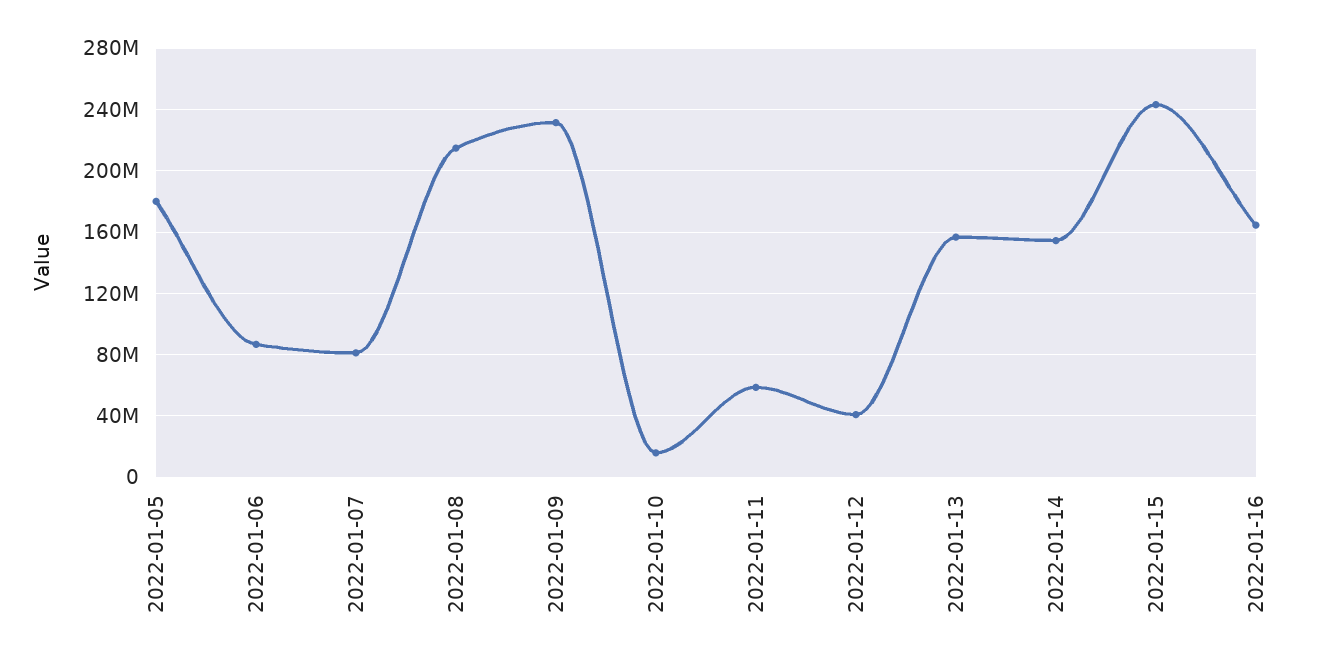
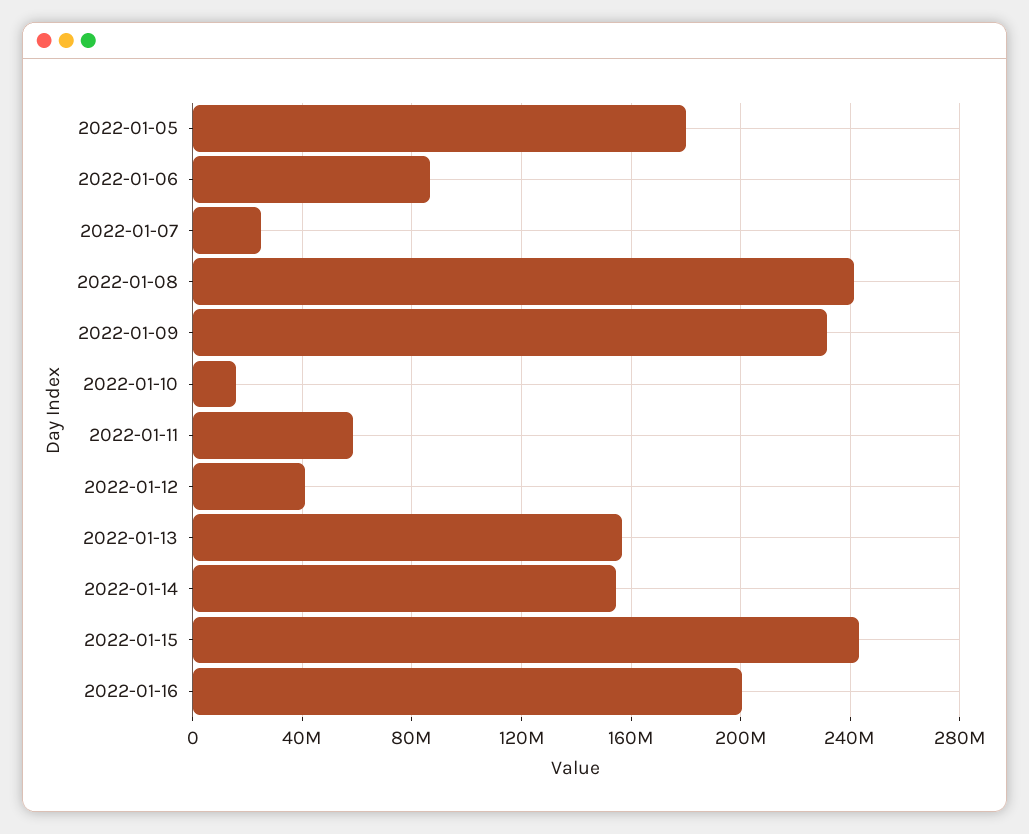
  {
    "2022-01-05": 180000000,
    "2022-01-06": 85000000,
-   "2022-01-07": 80000000,
+   "2022-01-07": 25000000,
-   "2022-01-08": 215000000,
+   "2022-01-08": 240000000,
    "2022-01-09": 230000000,
    "2022-01-10": 15000000,
    "2022-01-11": 60000000,
    "2022-01-12": 40000000,
    "2022-01-13": 155000000,
    "2022-01-14": 155000000,
    "2022-01-15": 245000000,
-   "2022-01-16": 165000000
+   "2022-01-16": 200000000
  }

